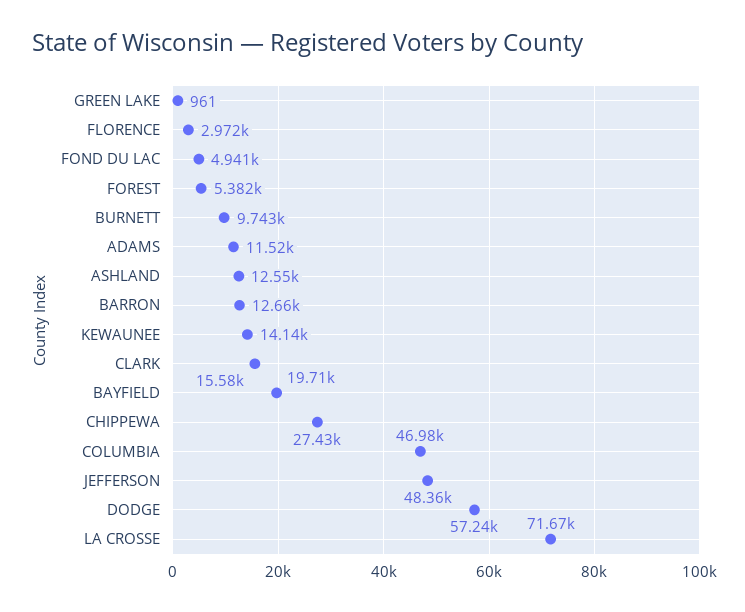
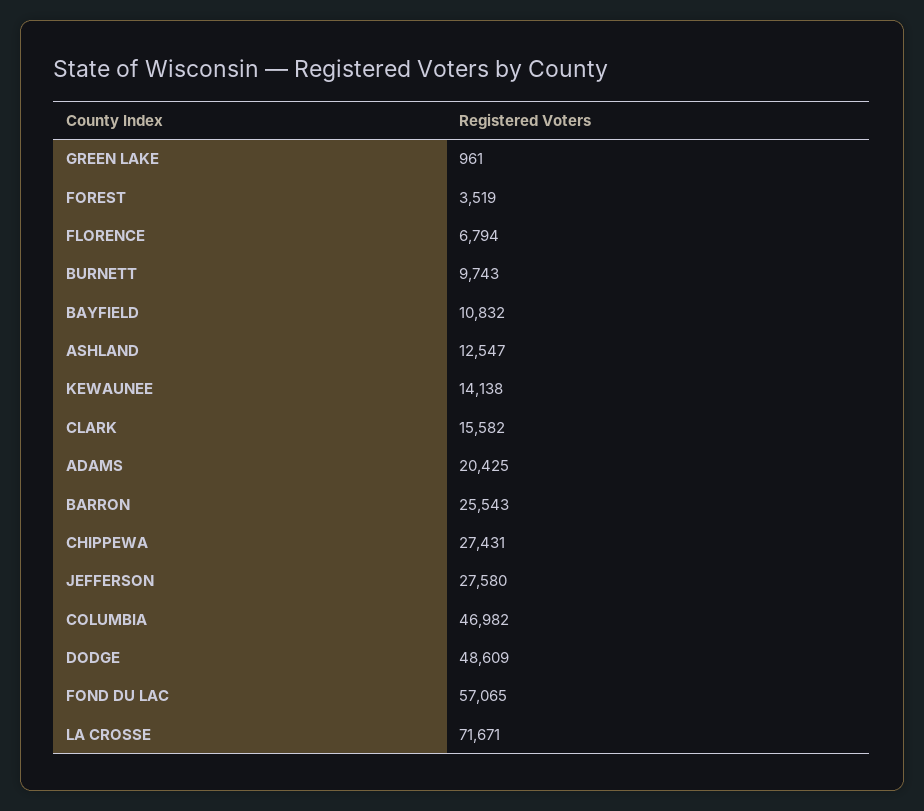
  {
    "GREEN LAKE": 961,
-   "FLORENCE": 2972,
+   "FLORENCE": 6794,
-   "FOND DU LAC": 4941,
+   "FOND DU LAC": 57065,
-   "FOREST": 5382,
+   "FOREST": 3519,
    "BURNETT": 9743,
-   "ADAMS": 11520,
+   "ADAMS": 20425,
    "ASHLAND": 12547,
-   "BARRON": 12660,
+   "BARRON": 25543,
    "KEWAUNEE": 14138,
    "CLARK": 15582,
-   "BAYFIELD": 19710,
+   "BAYFIELD": 10832,
    "CHIPPEWA": 27431,
    "COLUMBIA": 46982,
-   "JEFFERSON": 48360,
+   "JEFFERSON": 27580,
-   "DODGE": 57240,
+   "DODGE": 48609,
    "LA CROSSE": 71671
  }

